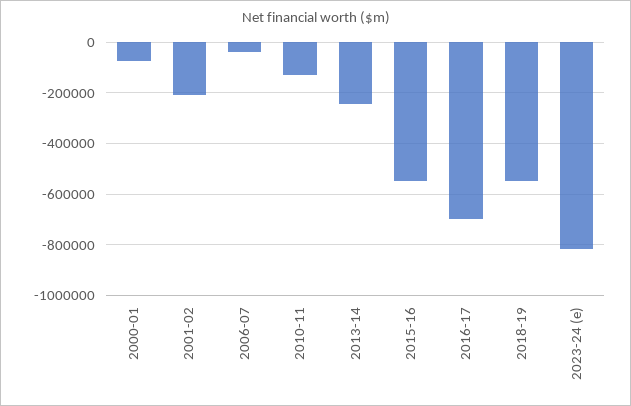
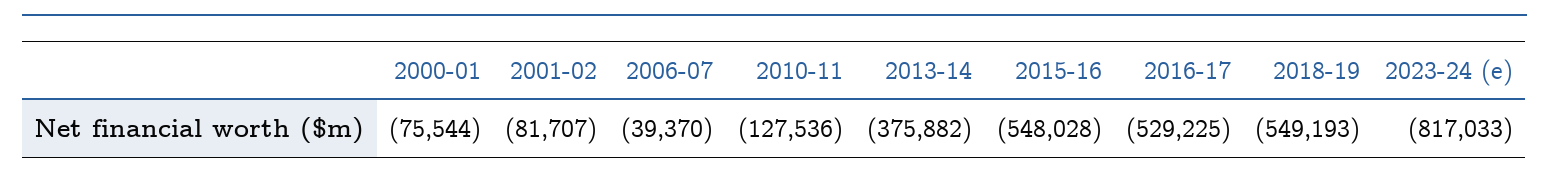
  {
    "2000-01": -75544,
-   "2001-02": -200000,
+   "2001-02": -81707,
    "2006-07": -39370,
    "2010-11": -127536,
-   "2013-14": -250000,
+   "2013-14": -375882,
    "2015-16": -548028,
-   "2016-17": -700000,
+   "2016-17": -529225,
    "2018-19": -549193,
    "2023-24 (e)": -817033
  }

